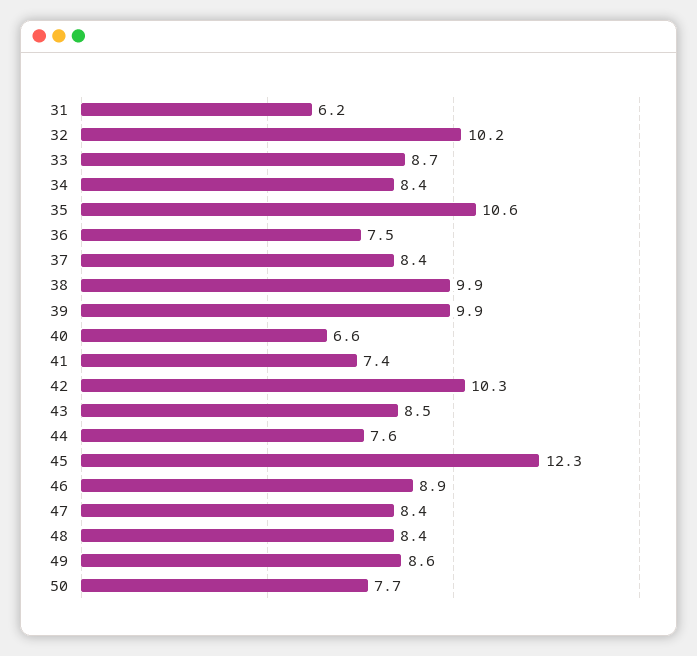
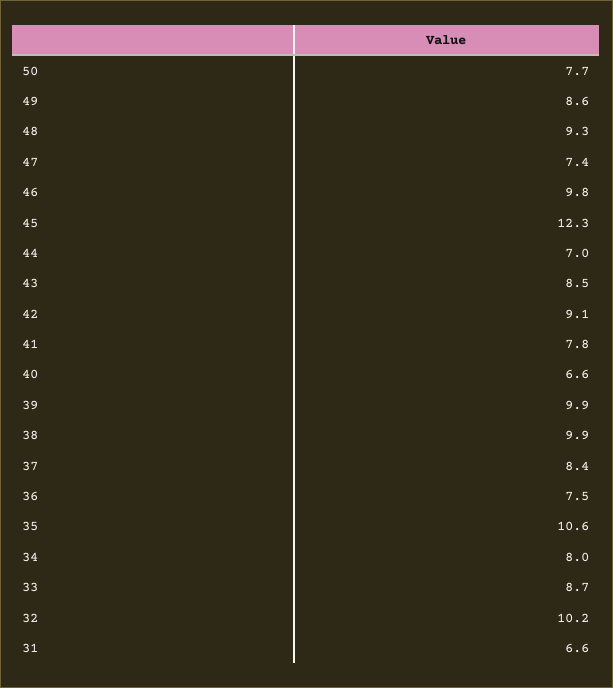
  {
-   "31": 6.2,
+   "31": 6.6,
    "32": 10.2,
    "33": 8.7,
-   "34": 8.4,
+   "34": 8,
    "35": 10.6,
    "36": 7.5,
    "37": 8.4,
    "38": 9.9,
    "39": 9.9,
    "40": 6.6,
-   "41": 7.4,
+   "41": 7.8,
-   "42": 10.3,
+   "42": 9.1,
    "43": 8.5,
-   "44": 7.6,
+   "44": 7,
    "45": 12.3,
-   "46": 8.9,
+   "46": 9.8,
-   "47": 8.4,
+   "47": 7.4,
-   "48": 8.4,
+   "48": 9.3,
    "49": 8.6,
    "50": 7.7
  }

